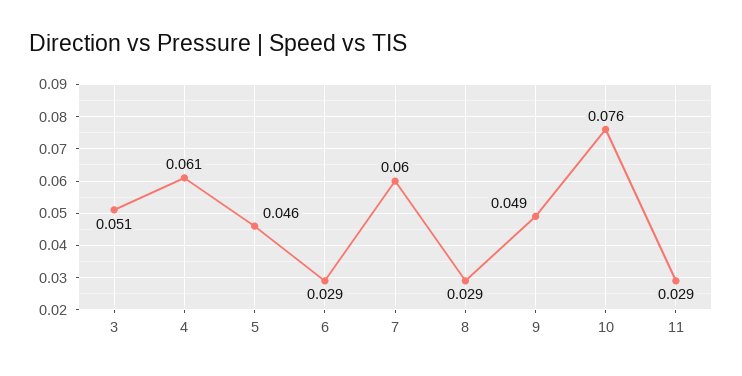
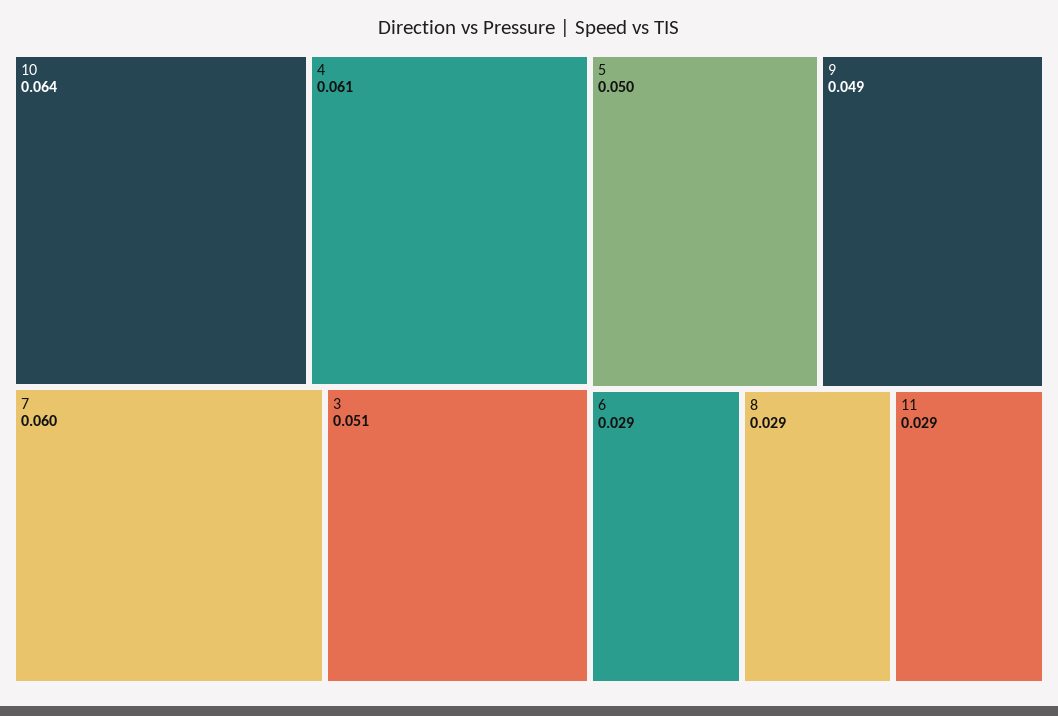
  {
    "3": 0.051,
    "4": 0.061,
-   "5": 0.046,
+   "5": 0.05,
    "6": 0.029,
    "7": 0.06,
    "8": 0.029,
    "9": 0.049,
-   "10": 0.076,
+   "10": 0.064,
    "11": 0.029
  }

